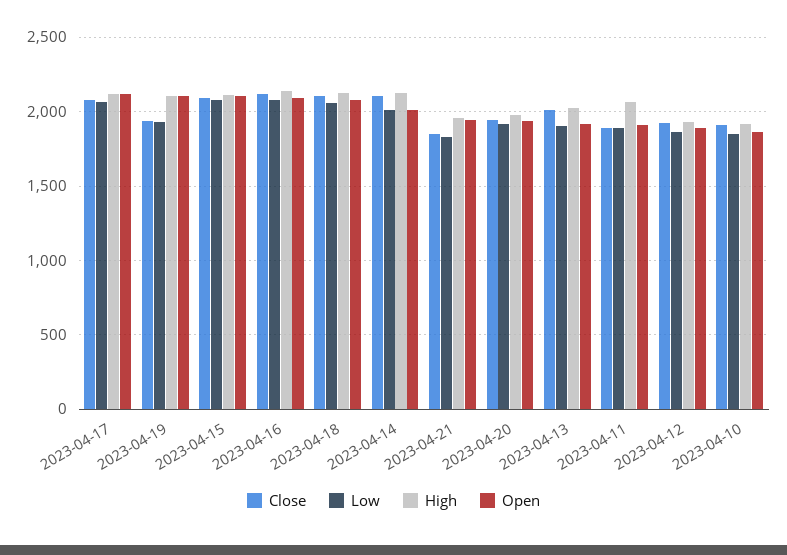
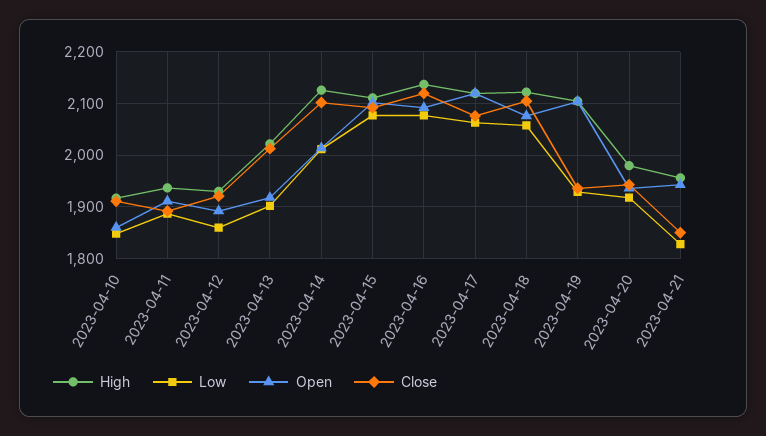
  {
    "Close": {
      "2023-04-17": 2080,
      "2023-04-19": 1940,
      "2023-04-15": 2100,
      "2023-04-16": 2120,
      "2023-04-18": 2100,
      "2023-04-14": 2100,
      "2023-04-21": 1860,
      "2023-04-20": 1940,
      "2023-04-13": 2020,
      "2023-04-11": 1900,
      "2023-04-12": 1920,
      "2023-04-10": 1920
    },
    "Low": {
      "2023-04-17": 2060,
      "2023-04-19": 1920,
      "2023-04-15": 2080,
      "2023-04-16": 2080,
      "2023-04-18": 2060,
      "2023-04-14": 2020,
      "2023-04-21": 1820,
      "2023-04-20": 1920,
      "2023-04-13": 1900,
      "2023-04-11": 1880,
      "2023-04-12": 1860,
      "2023-04-10": 1840
    },
    "High": {
      "2023-04-17": 2120,
      "2023-04-19": 2100,
      "2023-04-15": 2120,
      "2023-04-16": 2140,
      "2023-04-18": 2120,
      "2023-04-14": 2120,
      "2023-04-21": 1960,
      "2023-04-20": 1980,
      "2023-04-13": 2020,
-     "2023-04-11": 2050,
+     "2023-04-11": 1940,
      "2023-04-12": 1940,
      "2023-04-10": 1920
    },
    "Open": {
      "2023-04-17": 2120,
      "2023-04-19": 2100,
      "2023-04-15": 2100,
      "2023-04-16": 2100,
      "2023-04-18": 2080,
      "2023-04-14": 2020,
      "2023-04-21": 1940,
      "2023-04-20": 1940,
      "2023-04-13": 1920,
      "2023-04-11": 1920,
      "2023-04-12": 1900,
      "2023-04-10": 1860
    }
  }

